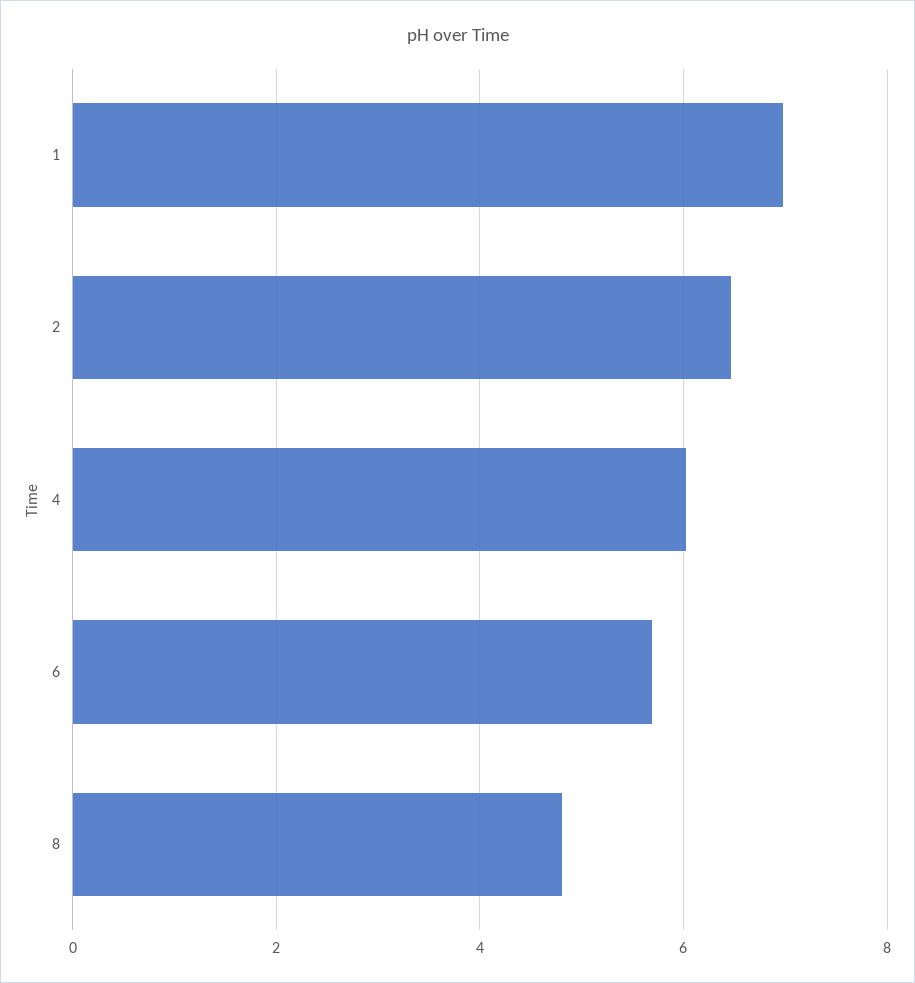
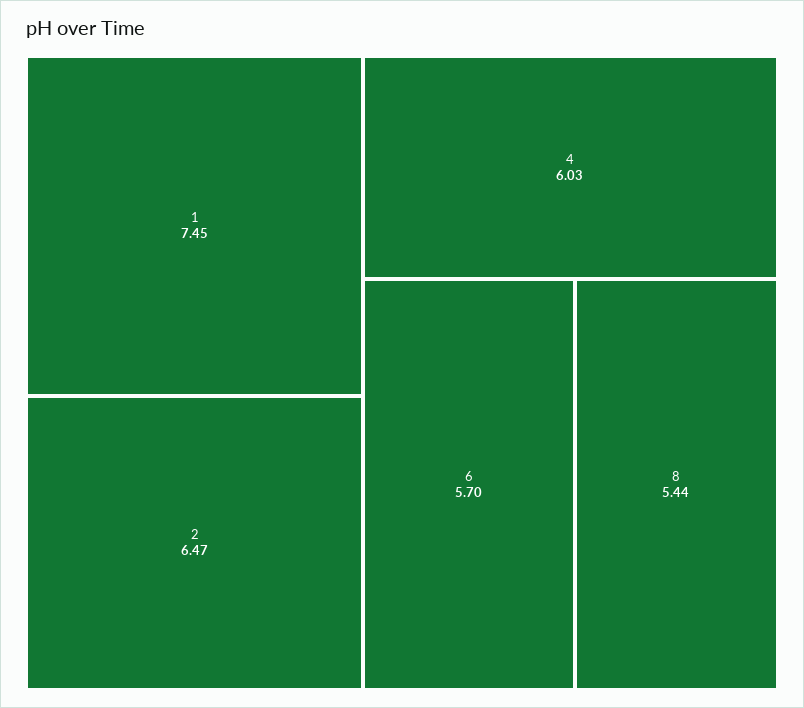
  {
-   "1": 7,
+   "1": 7.45,
    "2": 6.47,
    "4": 6.03,
    "6": 5.7,
-   "8": 4.8
+   "8": 5.44
  }

